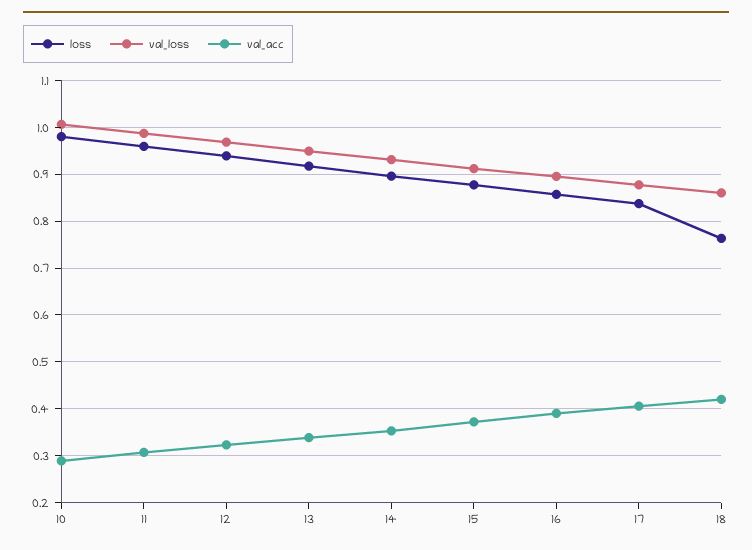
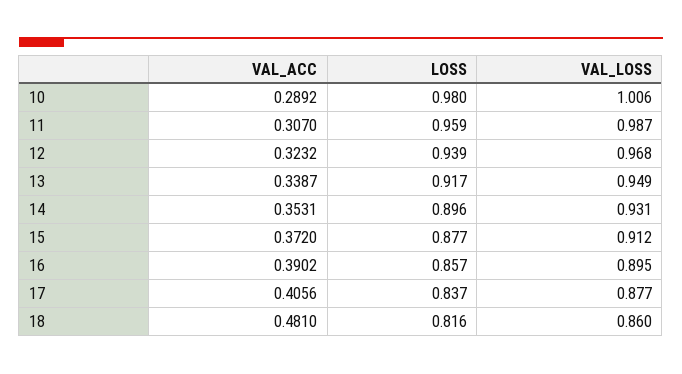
  {
    "loss": {
      "10": 0.98,
      "11": 0.959,
      "12": 0.939,
      "13": 0.917,
      "14": 0.896,
      "15": 0.877,
      "16": 0.857,
      "17": 0.837,
-     "18": 0.76
+     "18": 0.816
    },
    "val_loss": {
      "10": 1.006,
      "11": 0.987,
      "12": 0.968,
      "13": 0.949,
      "14": 0.931,
      "15": 0.912,
      "16": 0.895,
      "17": 0.877,
      "18": 0.86
    },
    "val_acc": {
      "10": 0.2892,
      "11": 0.307,
      "12": 0.3232,
      "13": 0.3387,
      "14": 0.3531,
      "15": 0.372,
      "16": 0.3902,
      "17": 0.4056,
-     "18": 0.42
+     "18": 0.481
    }
  }

